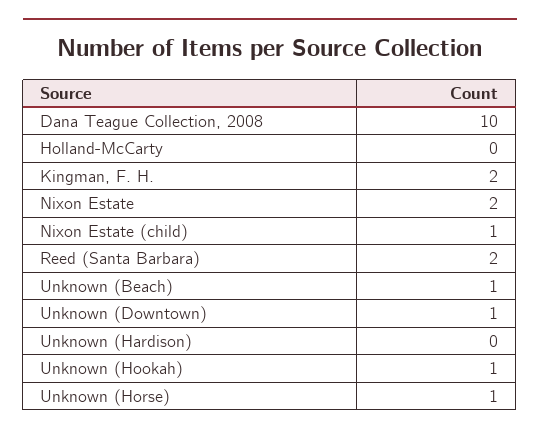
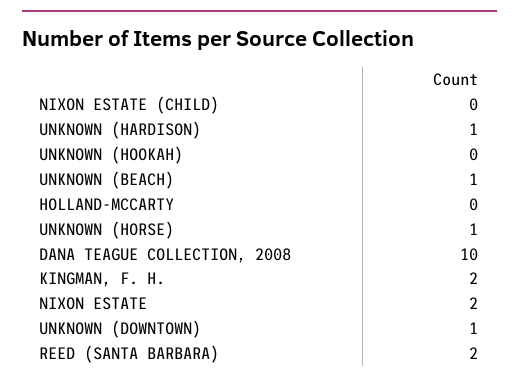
  {
    "Dana Teague Collection, 2008": 10,
    "Holland-McCarty": 0,
    "Kingman, F. H.": 2,
    "Nixon Estate": 2,
-   "Nixon Estate (child)": 1,
+   "Nixon Estate (child)": 0,
    "Reed (Santa Barbara)": 2,
    "Unknown (Beach)": 1,
    "Unknown (Downtown)": 1,
-   "Unknown (Hardison)": 0,
+   "Unknown (Hardison)": 1,
-   "Unknown (Hookah)": 1,
+   "Unknown (Hookah)": 0,
    "Unknown (Horse)": 1
  }

